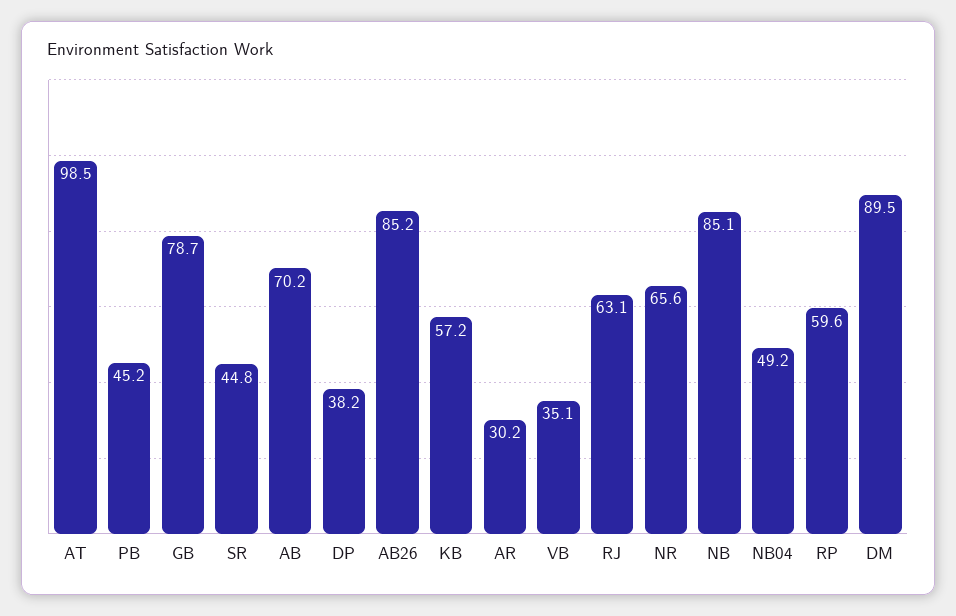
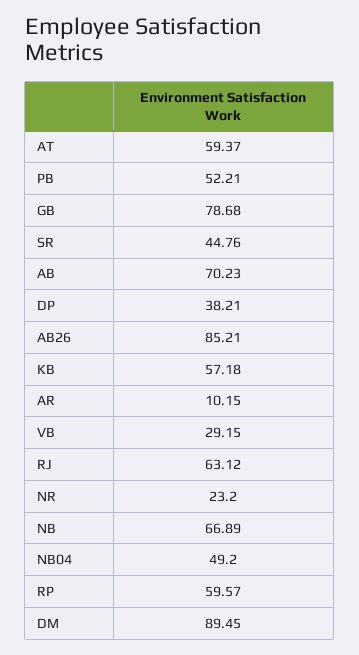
  {
-   "AT": 98.5,
+   "AT": 59.37,
-   "PB": 45.2,
+   "PB": 52.21,
    "GB": 78.68,
    "SR": 44.76,
    "AB": 70.23,
    "DP": 38.21,
    "AB26": 85.21,
    "KB": 57.18,
-   "AR": 30.2,
+   "AR": 10.15,
-   "VB": 35.1,
+   "VB": 29.15,
    "RJ": 63.12,
-   "NR": 65.6,
+   "NR": 23.2,
-   "NB": 85.1,
+   "NB": 66.89,
    "NB04": 49.2,
    "RP": 59.57,
    "DM": 89.45
  }

